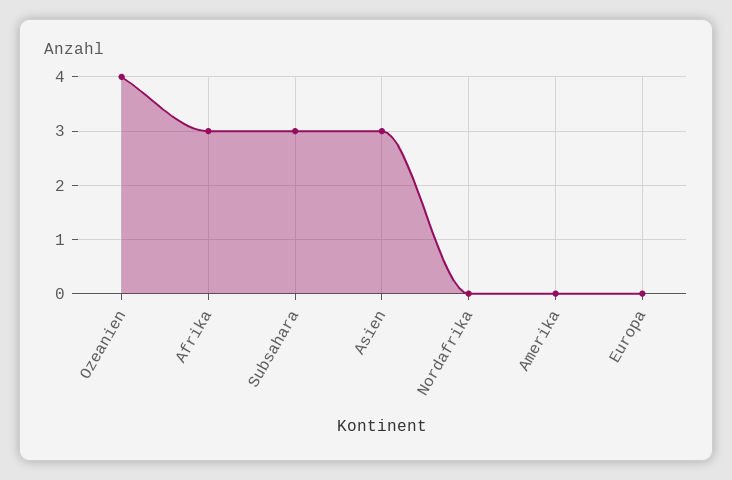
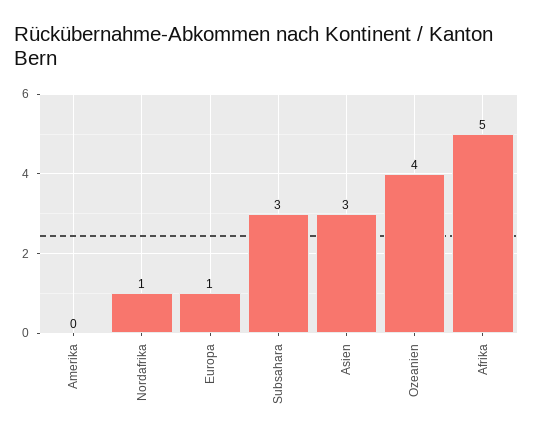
  {
    "Ozeanien": 4,
-   "Afrika": 3,
+   "Afrika": 5,
    "Subsahara": 3,
    "Asien": 3,
-   "Nordafrika": 0,
+   "Nordafrika": 1,
    "Amerika": 0,
-   "Europa": 0
+   "Europa": 1
  }

